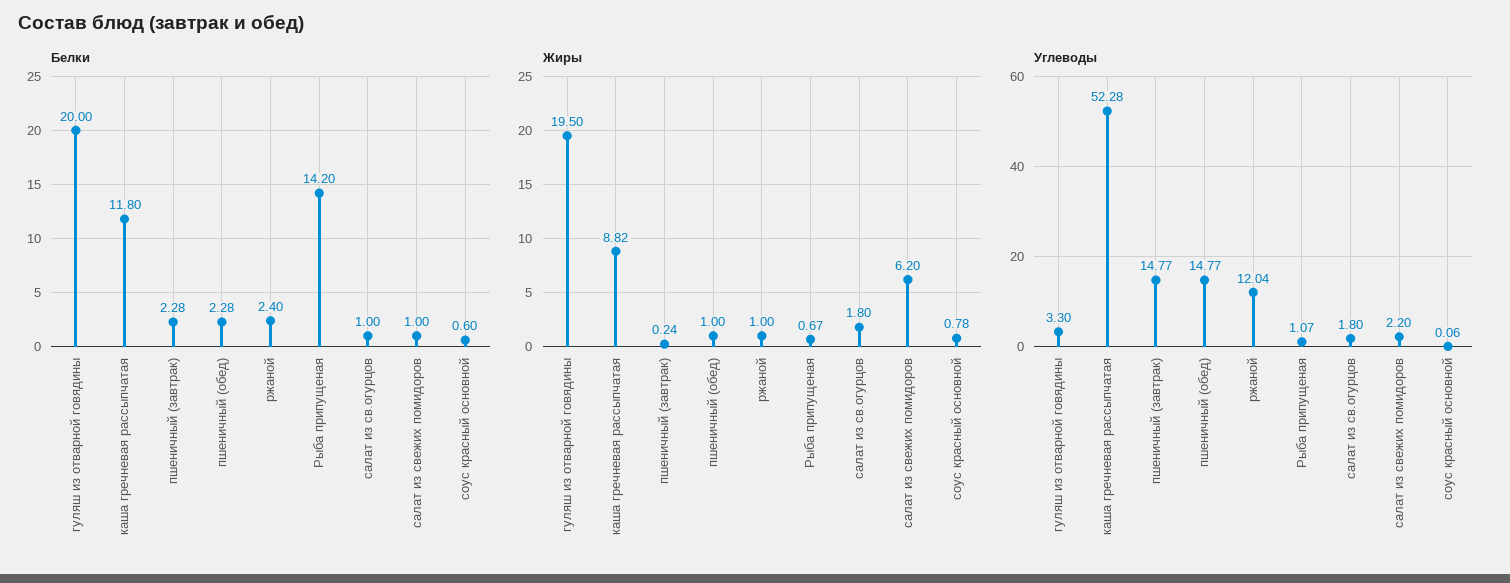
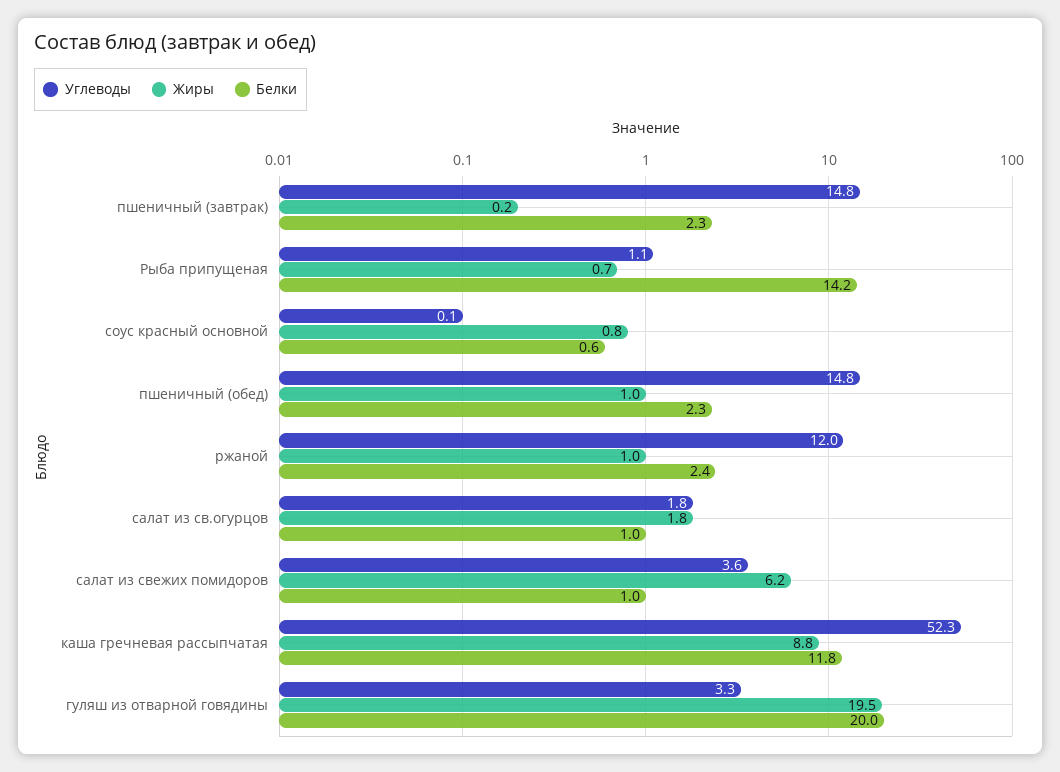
  {
    "Белки": {
      "гуляш из отварной говядины": 20,
      "каша гречневая рассыпчатая": 11.8,
      "пшеничный (завтрак)": 2.28,
      "пшеничный (обед)": 2.28,
      "ржаной": 2.4,
      "Рыба припущеная": 14.2,
      "салат из св.огурцов": 1,
      "салат из свежих помидоров": 1,
      "соус красный основной": 0.6
    },
    "Жиры": {
      "гуляш из отварной говядины": 19.5,
      "каша гречневая рассыпчатая": 8.82,
      "пшеничный (завтрак)": 0.24,
      "пшеничный (обед)": 1,
      "ржаной": 1,
      "Рыба припущеная": 0.67,
      "салат из св.огурцов": 1.8,
      "салат из свежих помидоров": 6.2,
      "соус красный основной": 0.78
    },
    "Углеводы": {
      "гуляш из отварной говядины": 3.3,
      "каша гречневая рассыпчатая": 52.28,
      "пшеничный (завтрак)": 14.77,
      "пшеничный (обед)": 14.77,
      "ржаной": 12.04,
      "Рыба припущеная": 1.07,
      "салат из св.огурцов": 1.8,
-     "салат из свежих помидоров": 2.2,
+     "салат из свежих помидоров": 3.6,
      "соус красный основной": 0.06
    }
  }

